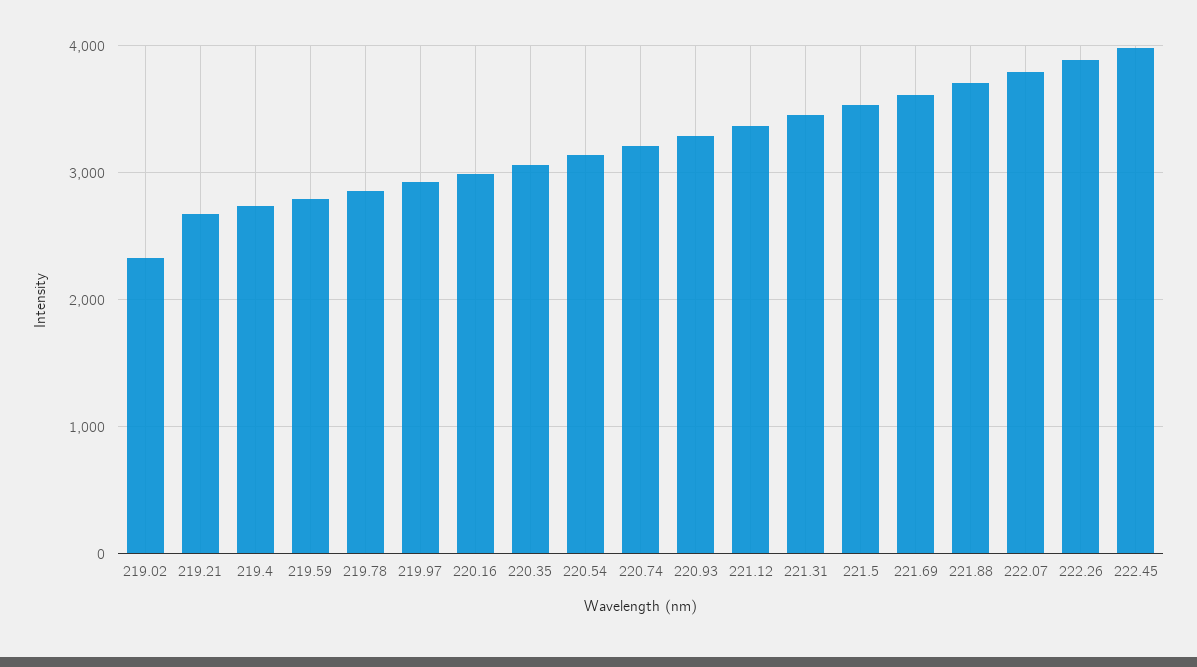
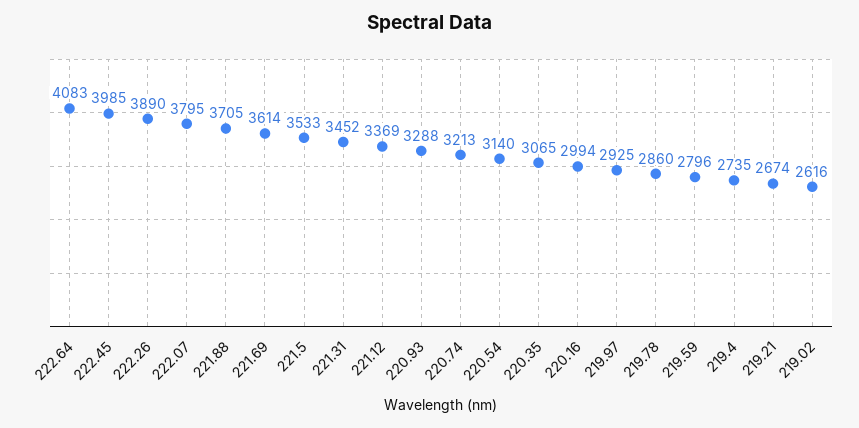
  {
-   "219.02": 2300,
+   "219.02": 2616,
    "219.21": 2674,
    "219.4": 2735,
    "219.59": 2796,
    "219.78": 2860,
    "219.97": 2925,
    "220.16": 2994,
    "220.35": 3065,
    "220.54": 3140,
    "220.74": 3213,
    "220.93": 3288,
    "221.12": 3369,
    "221.31": 3452,
    "221.5": 3533,
    "221.69": 3614,
    "221.88": 3705,
    "222.07": 3795,
    "222.26": 3890,
-   "222.45": 3985
+   "222.45": 3985,
+   "222.64": 4083
  }

